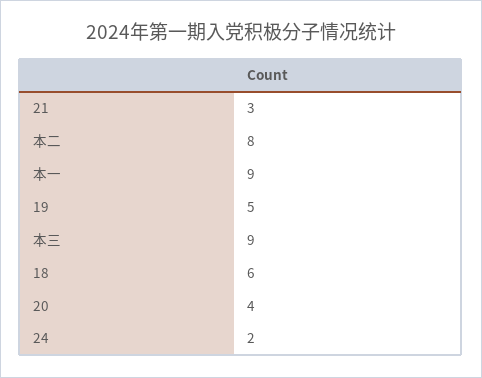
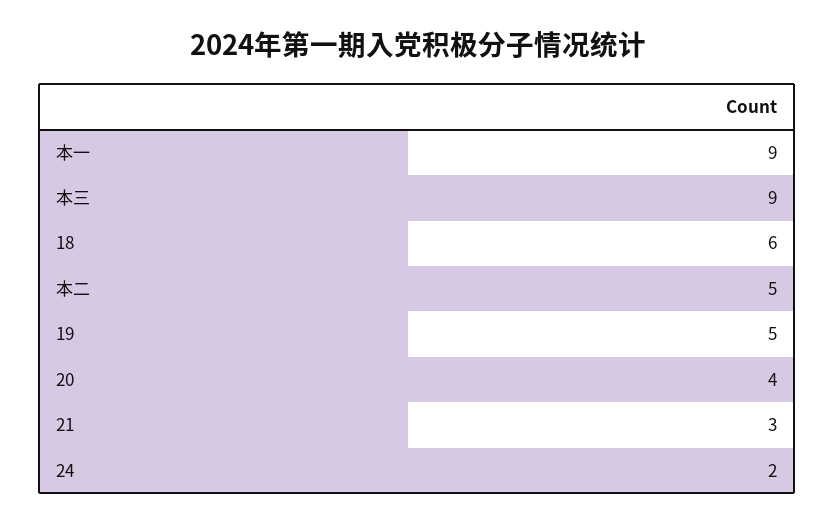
  {
    "21": 3,
-   "本二": 8,
+   "本二": 5,
    "本一": 9,
    "19": 5,
    "本三": 9,
    "18": 6,
    "20": 4,
    "24": 2
  }

